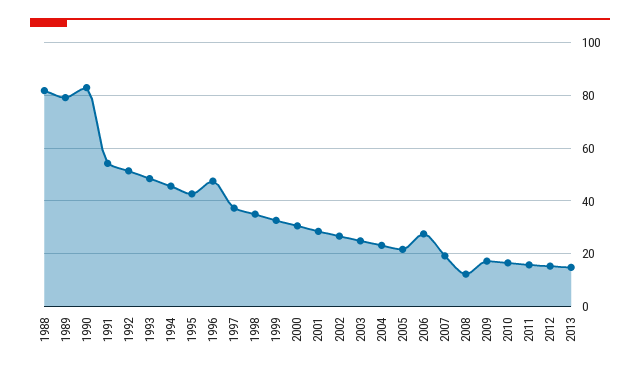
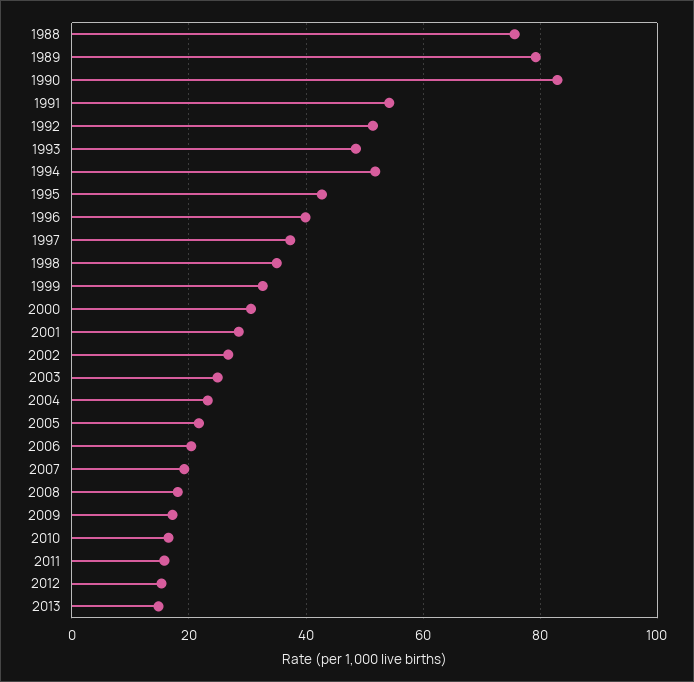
  {
-   "1988": 82.5,
+   "1988": 76,
    "1989": 80,
    "1990": 82,
    "1991": 54,
    "1992": 52,
    "1993": 48,
-   "1994": 45,
+   "1994": 52,
    "1995": 42,
-   "1996": 47.5,
+   "1996": 40,
    "1997": 38,
    "1998": 36,
    "1999": 32,
    "2000": 30,
    "2001": 28,
    "2002": 26,
    "2003": 24,
    "2004": 24,
    "2005": 22,
-   "2006": 27.5,
+   "2006": 20,
    "2007": 20,
-   "2008": 12.5,
+   "2008": 18,
    "2009": 18,
    "2010": 16,
    "2011": 16,
    "2012": 16,
    "2013": 14
  }

